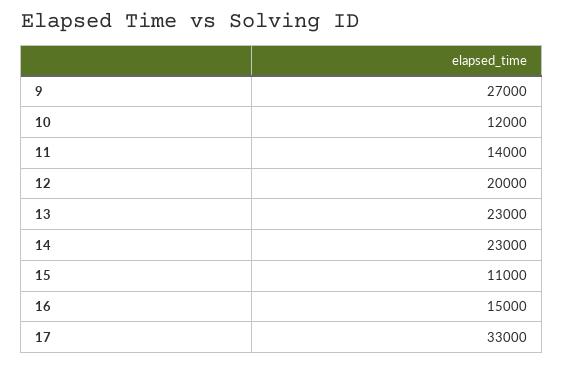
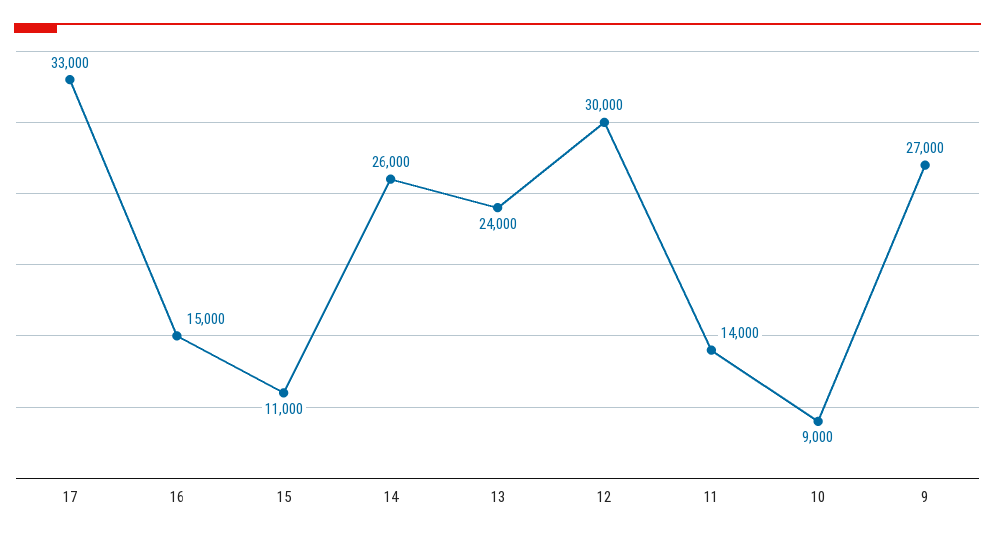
  {
    "9": 27000,
-   "10": 12000,
+   "10": 9000,
    "11": 14000,
-   "12": 20000,
+   "12": 30000,
-   "13": 23000,
+   "13": 24000,
-   "14": 23000,
+   "14": 26000,
    "15": 11000,
    "16": 15000,
    "17": 33000
  }

